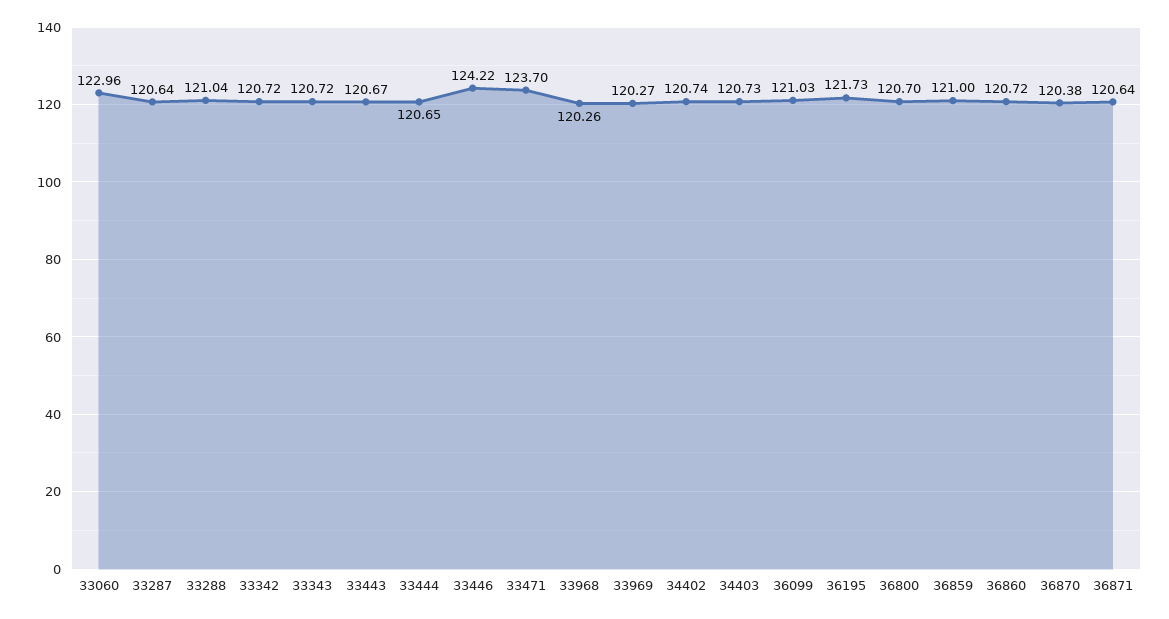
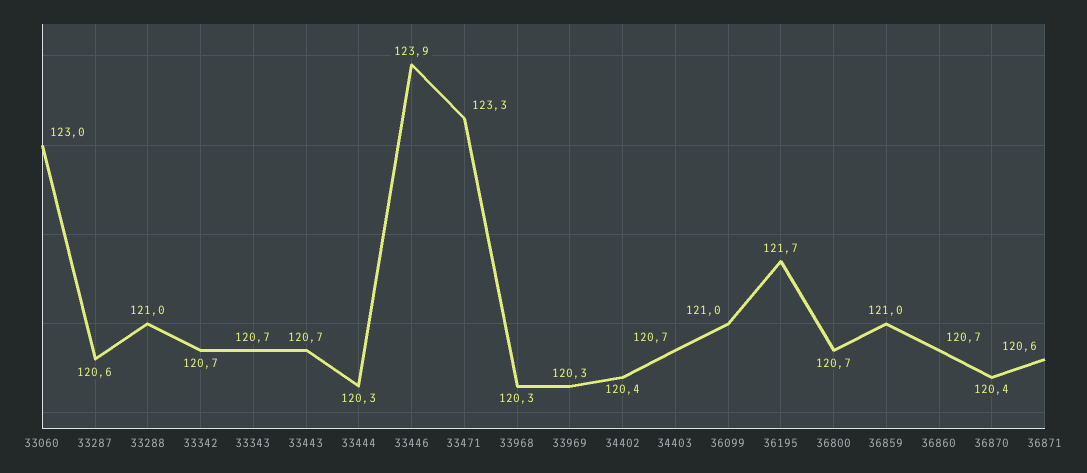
  {
    "33060": 122.96,
    "33287": 120.64,
    "33288": 121.04,
    "33342": 120.72,
    "33343": 120.72,
    "33443": 120.67,
-   "33444": 120.65,
+   "33444": 120.3,
-   "33446": 124.22,
+   "33446": 123.9,
-   "33471": 123.7,
+   "33471": 123.3,
    "33968": 120.26,
    "33969": 120.27,
-   "34402": 120.74,
+   "34402": 120.4,
    "34403": 120.73,
    "36099": 121.03,
    "36195": 121.73,
    "36800": 120.7,
    "36859": 121,
    "36860": 120.72,
    "36870": 120.38,
    "36871": 120.64
  }

